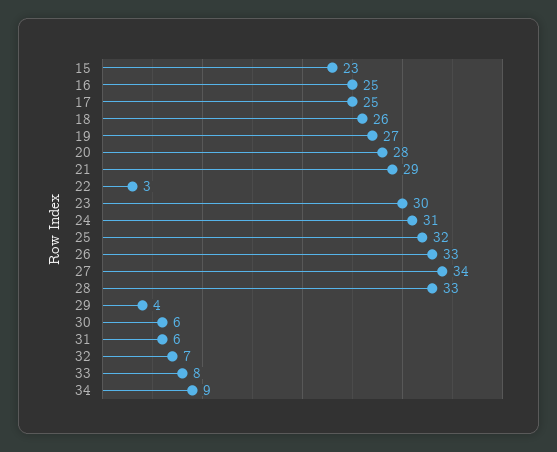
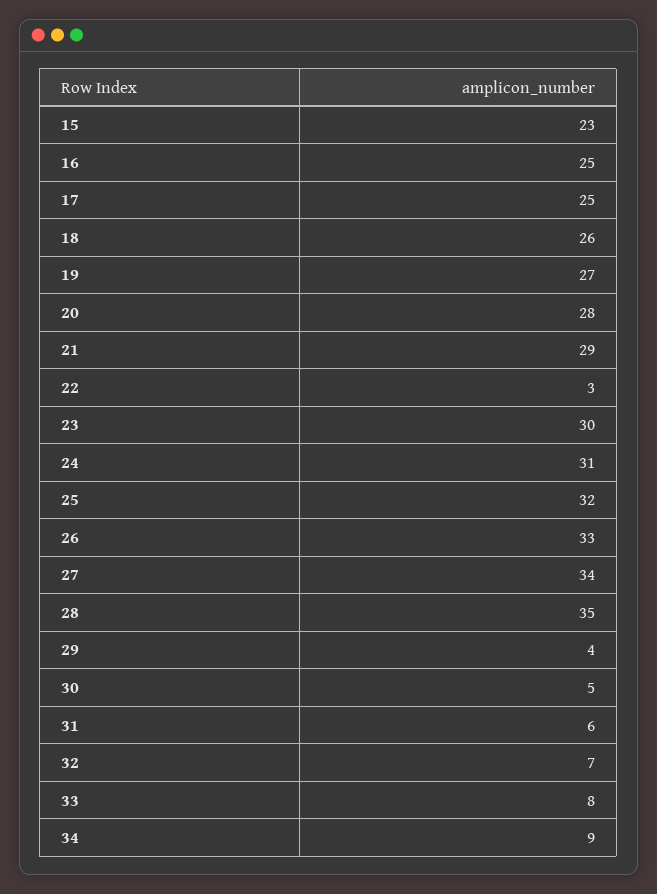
  {
    "15": 23,
    "16": 25,
    "17": 25,
    "18": 26,
    "19": 27,
    "20": 28,
    "21": 29,
    "22": 3,
    "23": 30,
    "24": 31,
    "25": 32,
    "26": 33,
    "27": 34,
-   "28": 33,
+   "28": 35,
    "29": 4,
-   "30": 6,
+   "30": 5,
    "31": 6,
    "32": 7,
    "33": 8,
    "34": 9
  }

